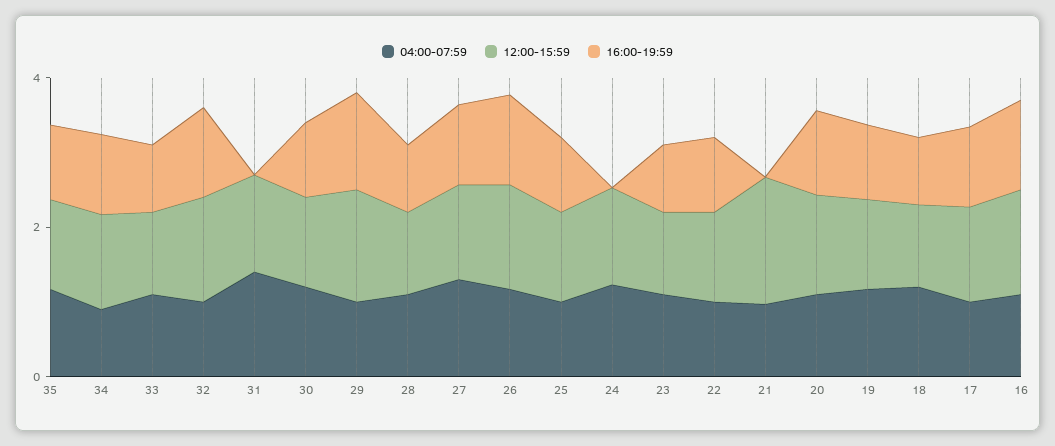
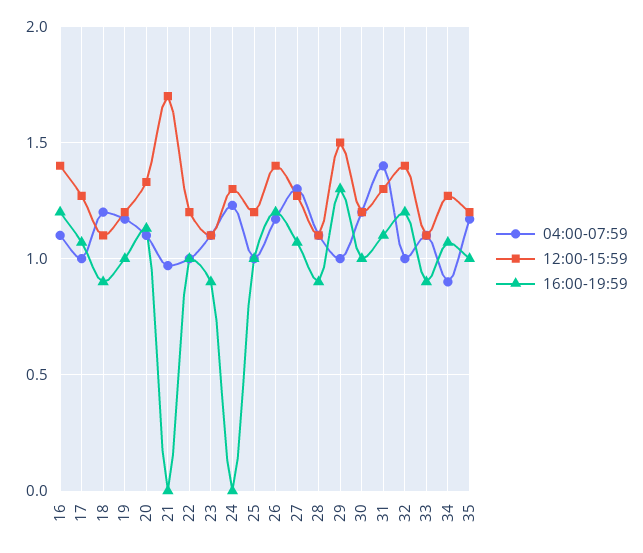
  {
    "04:00-07:59": {
      "35": 1.15,
      "34": 0.9,
      "33": 1.1,
      "32": 1,
      "31": 1.4,
      "30": 1.2,
      "29": 1,
      "28": 1.1,
      "27": 1.3,
      "26": 1.15,
      "25": 1,
      "24": 1.25,
      "23": 1.1,
      "22": 1,
      "21": 0.95,
      "20": 1.1,
      "19": 1.15,
      "18": 1.2,
      "17": 1,
      "16": 1.1
    },
    "12:00-15:59": {
      "35": 1.2,
      "34": 1.25,
      "33": 1.1,
      "32": 1.4,
      "31": 1.3,
      "30": 1.2,
      "29": 1.5,
      "28": 1.1,
      "27": 1.25,
      "26": 1.4,
      "25": 1.2,
      "24": 1.3,
      "23": 1.1,
      "22": 1.2,
      "21": 1.7,
      "20": 1.35,
      "19": 1.2,
      "18": 1.1,
      "17": 1.25,
      "16": 1.4
    },
    "16:00-19:59": {
      "35": 1,
      "34": 1.05,
      "33": 0.9,
      "32": 1.2,
-     "31": 0,
+     "31": 1.1,
      "30": 1,
      "29": 1.3,
      "28": 0.9,
      "27": 1.05,
      "26": 1.2,
      "25": 1,
      "24": 0,
      "23": 0.9,
      "22": 1,
      "21": 0,
      "20": 1.15,
      "19": 1,
      "18": 0.9,
      "17": 1.05,
      "16": 1.2
    }
  }

